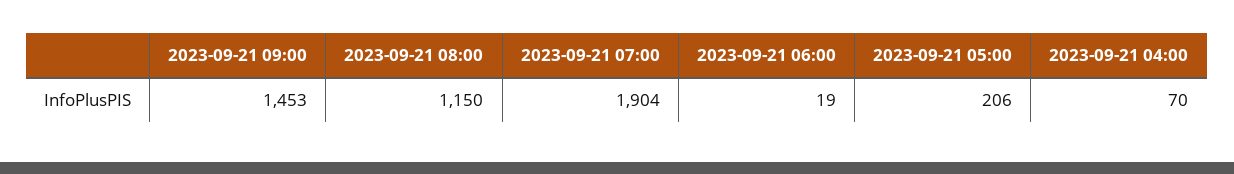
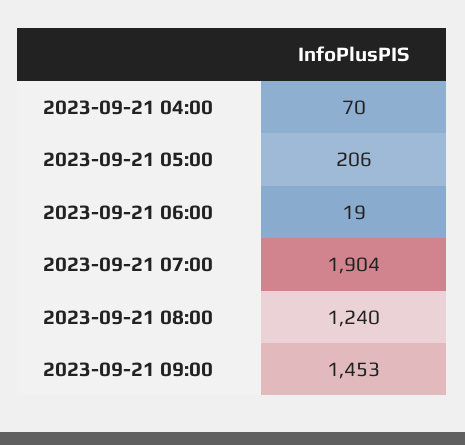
  {
    "2023-09-21 09:00": 1453,
-   "2023-09-21 08:00": 1150,
+   "2023-09-21 08:00": 1240,
    "2023-09-21 07:00": 1904,
    "2023-09-21 06:00": 19,
    "2023-09-21 05:00": 206,
    "2023-09-21 04:00": 70
  }

